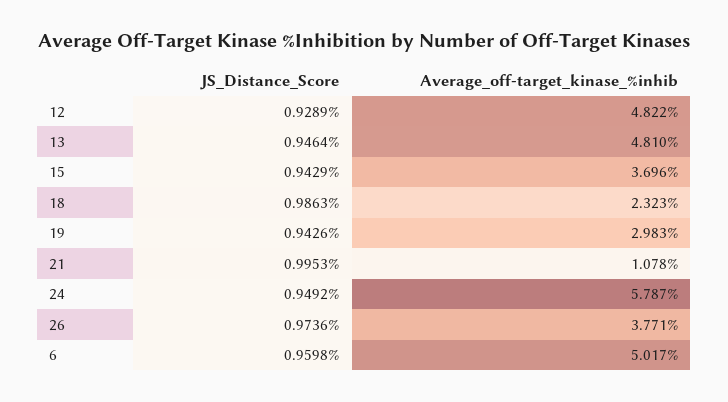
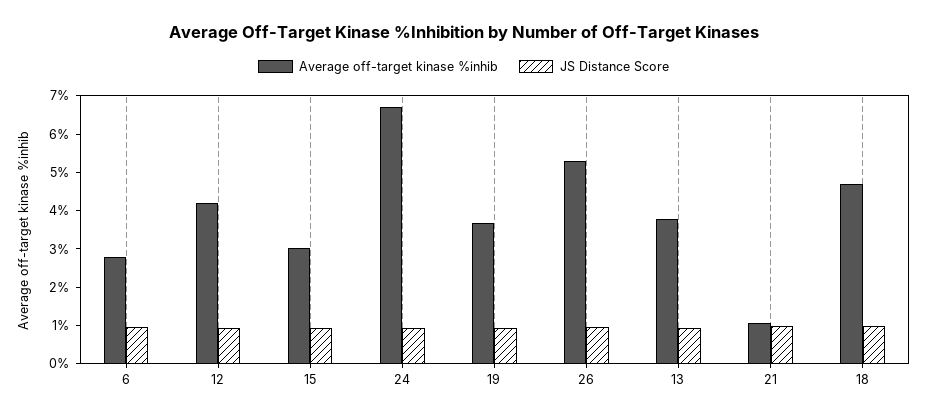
  {
    "JS_Distance_Score": {
      "12": 0.9289,
      "13": 0.9464,
      "15": 0.9429,
      "18": 0.9863,
      "19": 0.9426,
      "21": 0.9953,
      "24": 0.9492,
      "26": 0.9736,
      "6": 0.9598
    },
    "Average_off-target_kinase_%inhib": {
-     "12": 4.822,
+     "12": 4.25,
-     "13": 4.81,
+     "13": 3.75,
-     "15": 3.696,
+     "15": 3,
-     "18": 2.323,
+     "18": 4.75,
-     "19": 2.983,
+     "19": 3.75,
      "21": 1.078,
-     "24": 5.787,
+     "24": 6.75,
-     "26": 3.771,
+     "26": 5.25,
-     "6": 5.017
+     "6": 2.75
    }
  }

